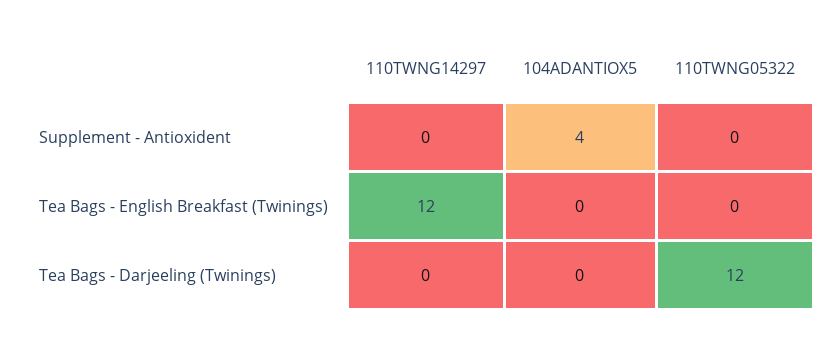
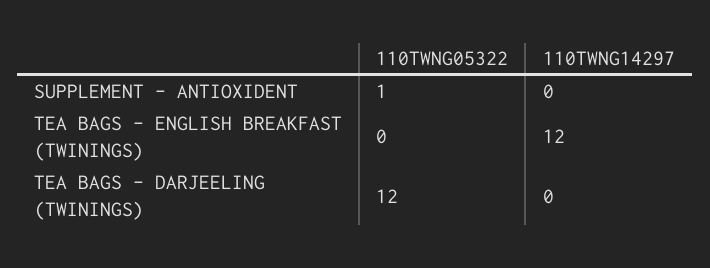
  {
    "110TWNG14297": {
      "Supplement - Antioxident": 0,
      "Tea Bags - English Breakfast (Twinings)": 12,
      "Tea Bags - Darjeeling (Twinings)": 0
    },
-   "104ADANTIOX5": {
-     "Supplement - Antioxident": 4,
-     "Tea Bags - English Breakfast (Twinings)": 0,
-     "Tea Bags - Darjeeling (Twinings)": 0
-   },
    "110TWNG05322": {
-     "Supplement - Antioxident": 0,
+     "Supplement - Antioxident": 1,
      "Tea Bags - English Breakfast (Twinings)": 0,
      "Tea Bags - Darjeeling (Twinings)": 12
    }
  }

